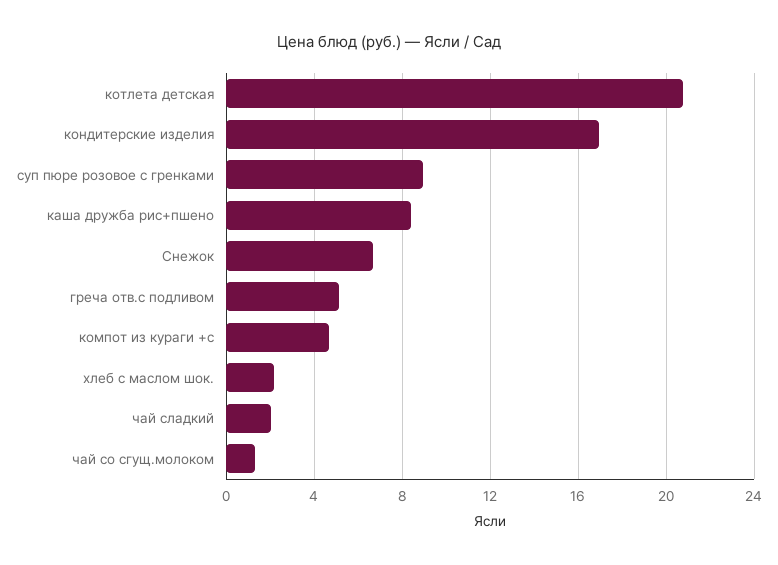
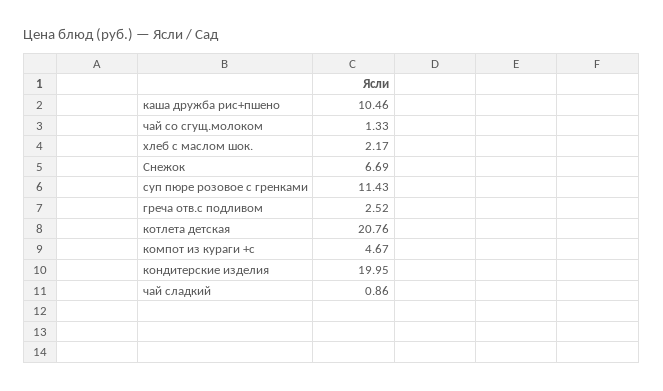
  {
    "котлета детская": 20.76,
-   "кондитерские изделия": 17,
+   "кондитерские изделия": 19.95,
-   "суп пюре розовое с гренками": 9,
+   "суп пюре розовое с гренками": 11.43,
-   "каша дружба рис+пшено": 8.5,
+   "каша дружба рис+пшено": 10.46,
    "Снежок": 6.69,
-   "греча отв.с подливом": 5,
+   "греча отв.с подливом": 2.52,
    "компот из кураги +с": 4.67,
    "хлеб с маслом шок.": 2.17,
-   "чай сладкий": 2,
+   "чай сладкий": 0.86,
    "чай со сгущ.молоком": 1.33
  }

